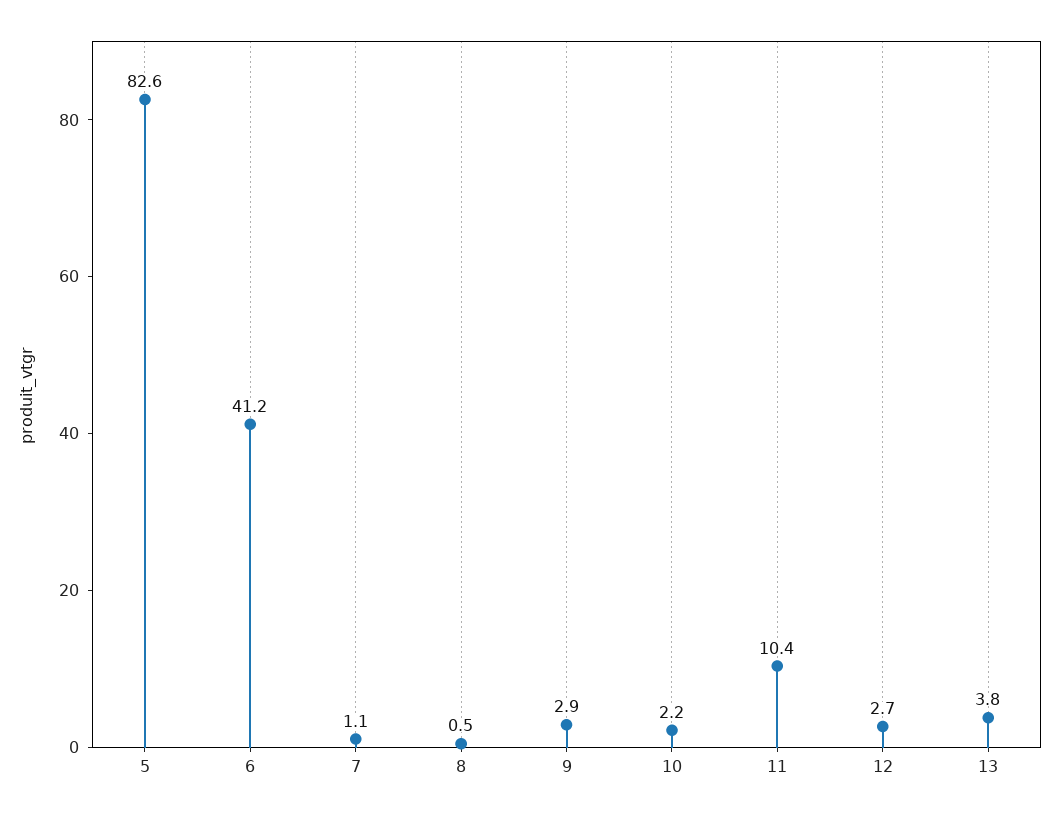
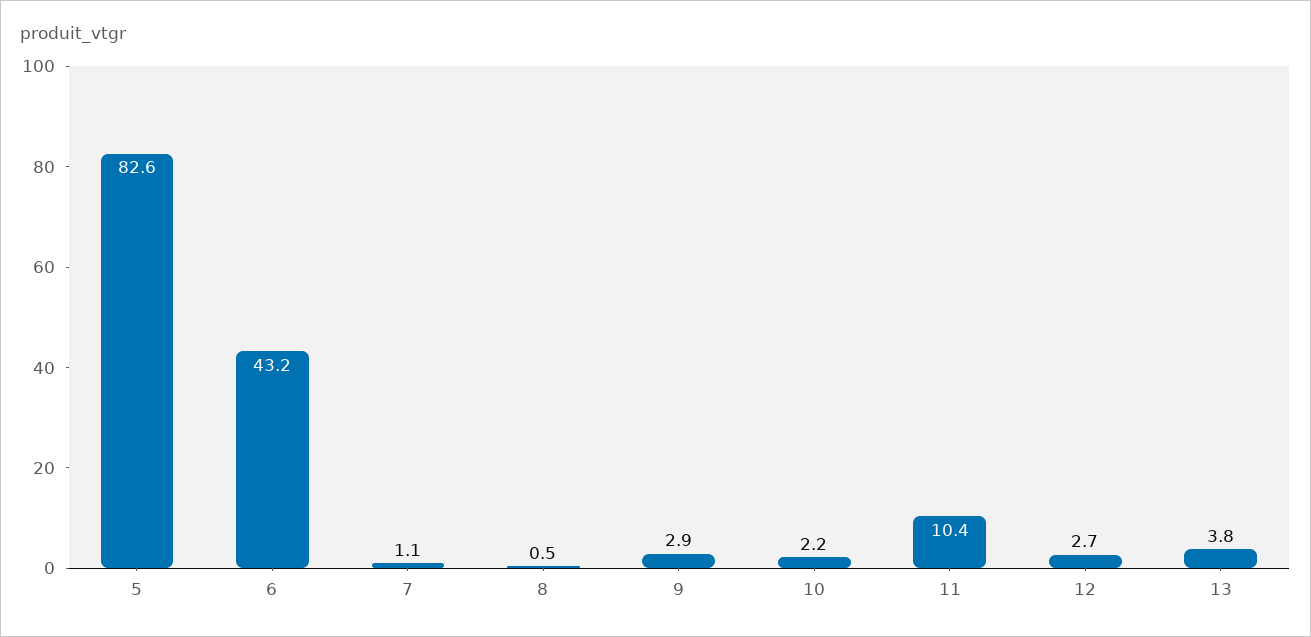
  {
    "5": 82.6,
-   "6": 41.2,
+   "6": 43.2,
    "7": 1.1,
    "8": 0.5,
    "9": 2.9,
    "10": 2.2,
    "11": 10.4,
    "12": 2.7,
    "13": 3.8
  }

